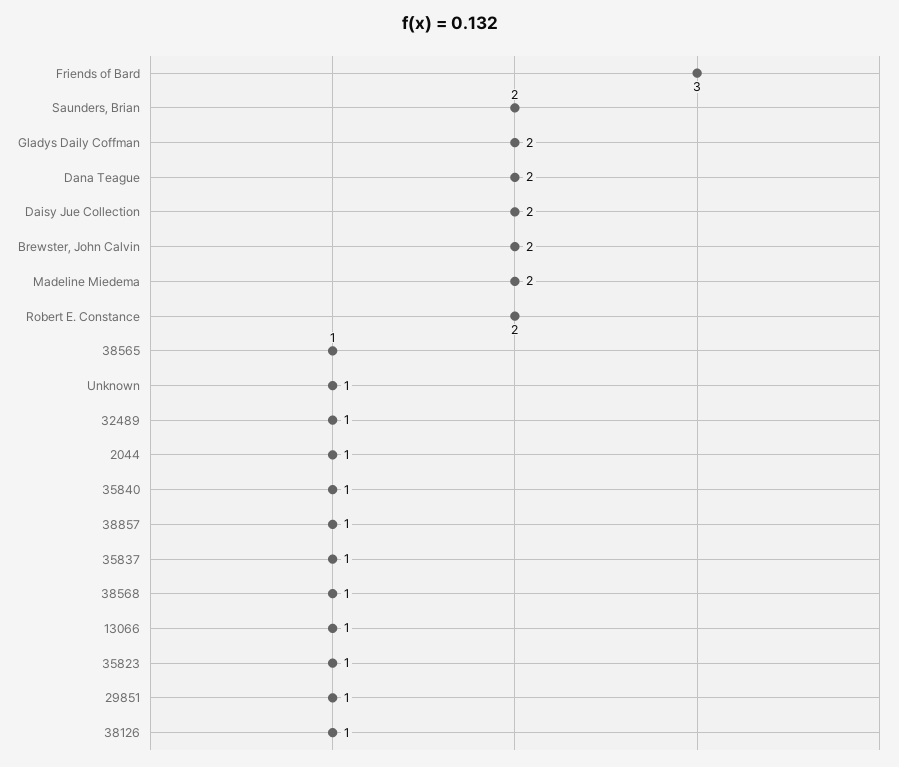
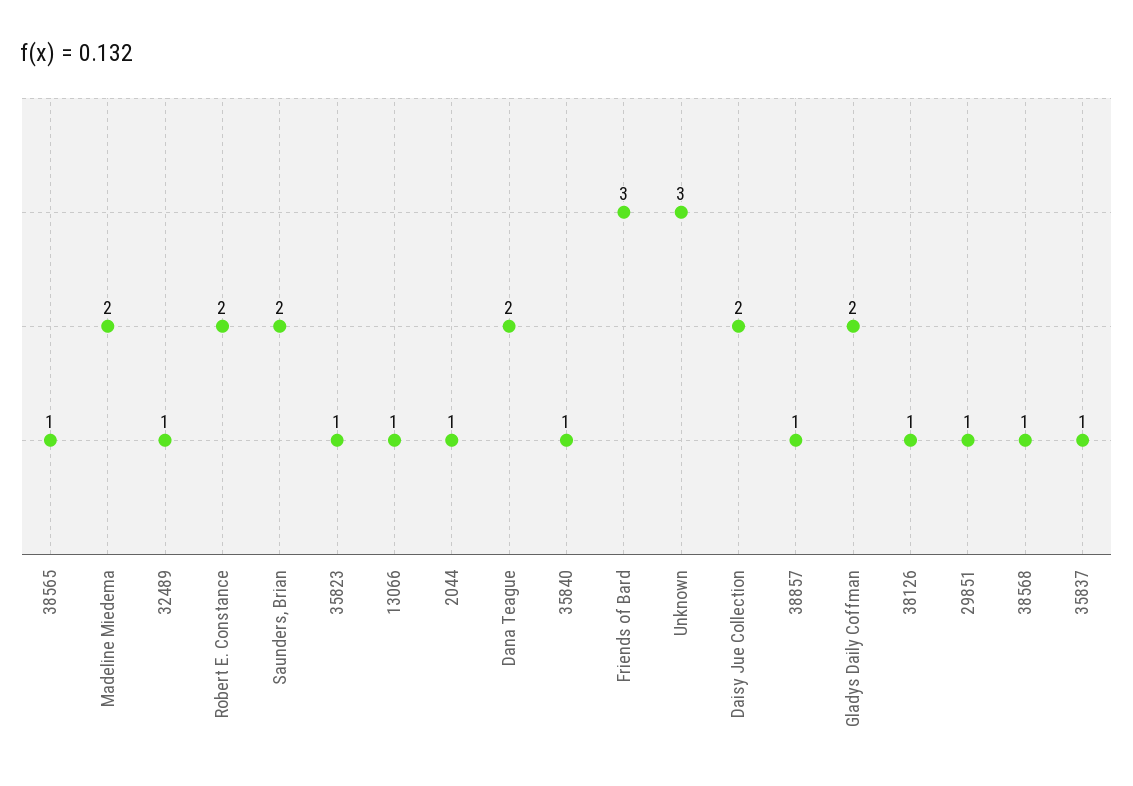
  {
    "Friends of Bard": 3,
    "Saunders, Brian": 2,
    "Gladys Daily Coffman": 2,
    "Dana Teague": 2,
    "Daisy Jue Collection": 2,
-   "Brewster, John Calvin": 2,
    "Madeline Miedema": 2,
    "Robert E. Constance": 2,
    "38565": 1,
-   "Unknown": 1,
+   "Unknown": 3,
    "32489": 1,
    "2044": 1,
    "35840": 1,
    "38857": 1,
    "35837": 1,
    "38568": 1,
    "13066": 1,
    "35823": 1,
    "29851": 1,
    "38126": 1
  }

